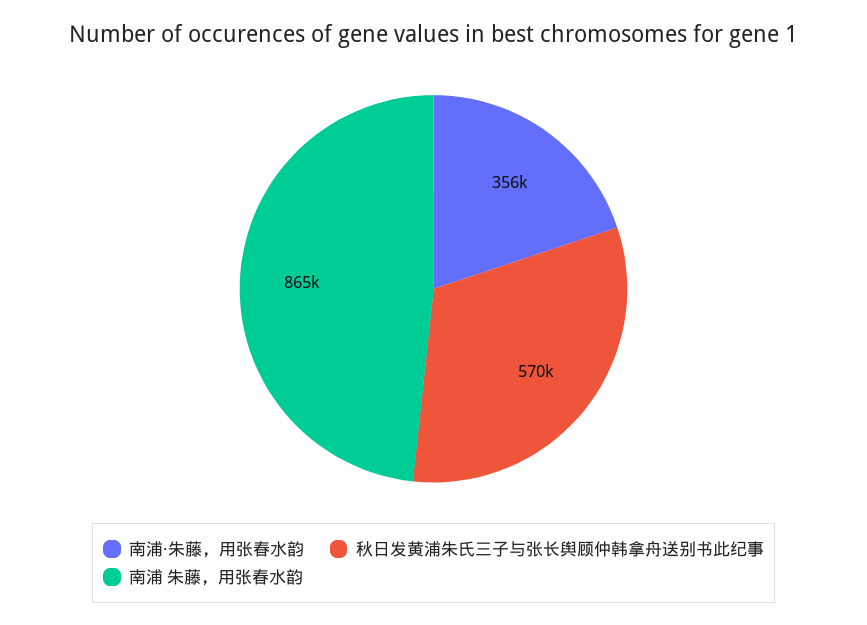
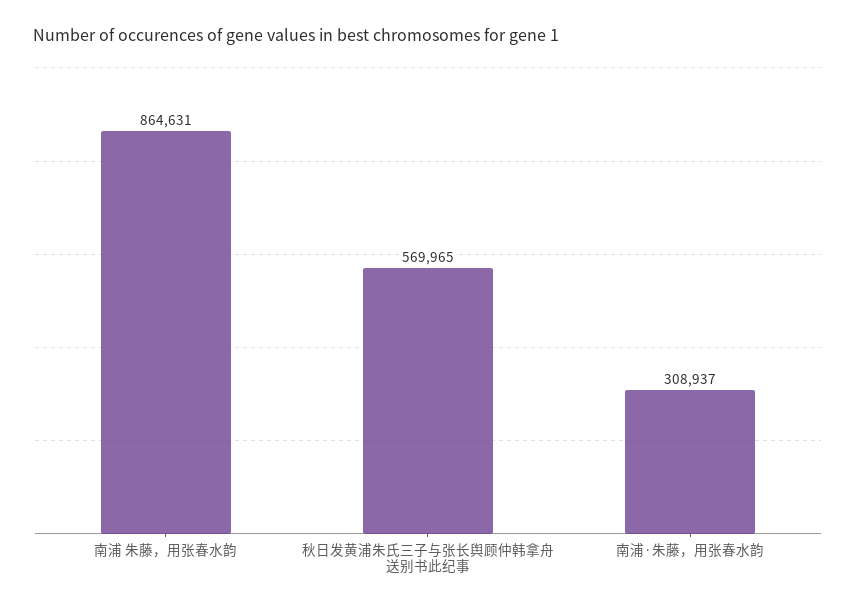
  {
-   "南浦·朱藤，用张春水韵": 356000,
+   "南浦·朱藤，用张春水韵": 308937,
    "秋日发黄浦朱氏三子与张长舆顾仲韩拿舟送别书此纪事": 569965,
    "南浦 朱藤，用张春水韵": 864631
  }

